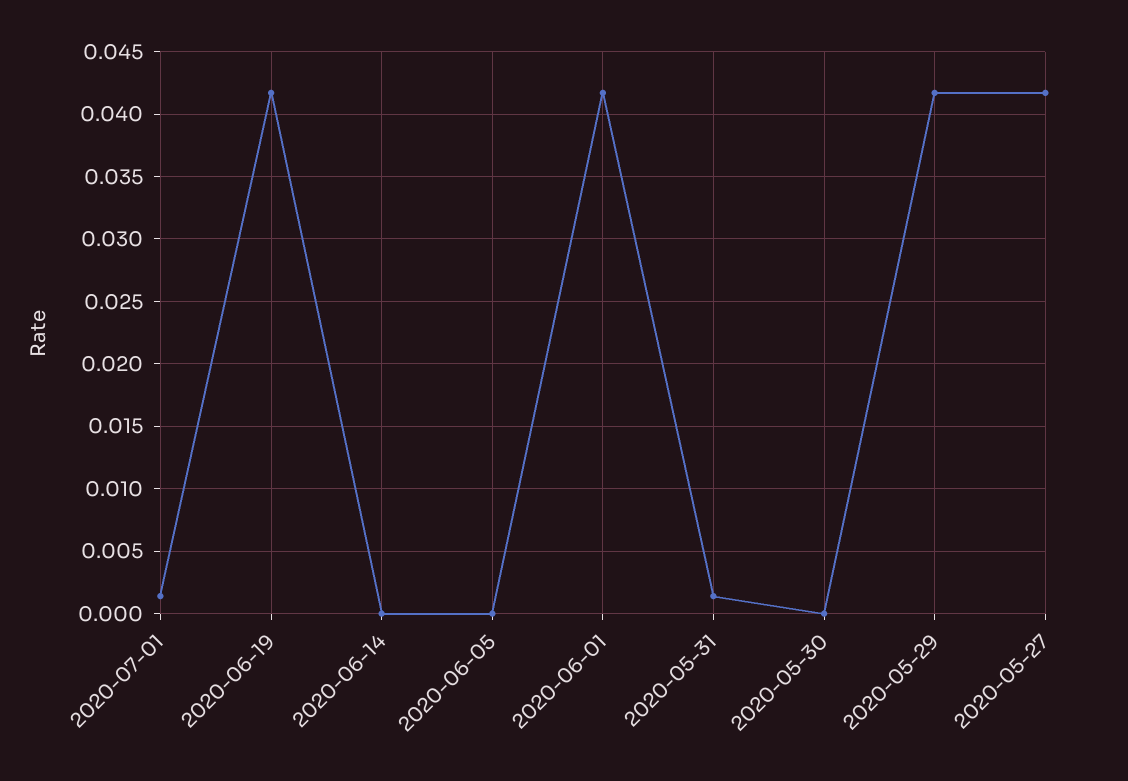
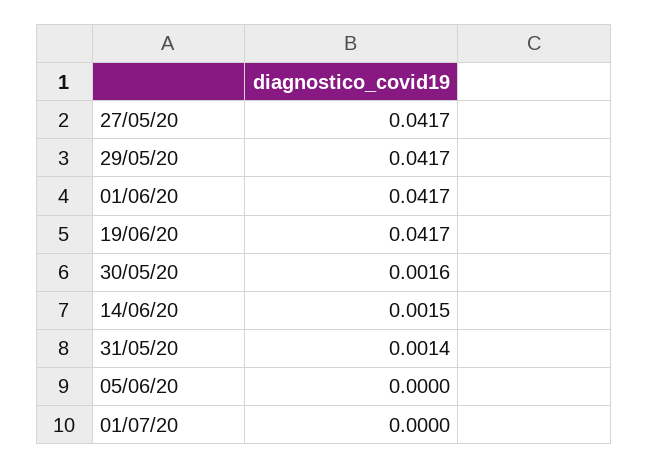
  {
-   "2020-07-01": 0.0015,
+   "2020-07-01": 0,
    "2020-06-19": 0.0417,
-   "2020-06-14": 0,
+   "2020-06-14": 0.0015,
    "2020-06-05": 0,
    "2020-06-01": 0.0417,
    "2020-05-31": 0.0014,
-   "2020-05-30": 0,
+   "2020-05-30": 0.0016,
    "2020-05-29": 0.0417,
    "2020-05-27": 0.0417
  }

